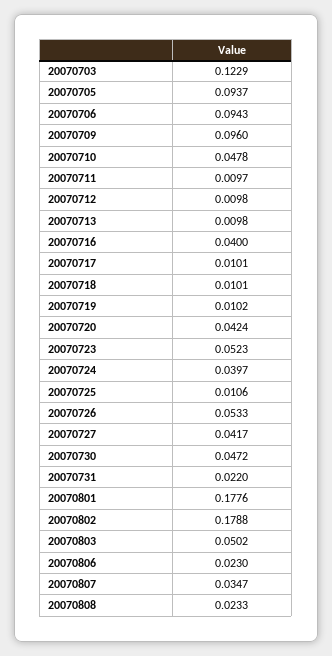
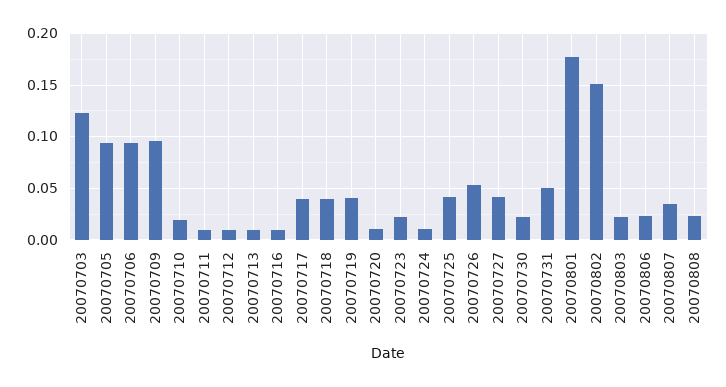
  {
    "20070703": 0.1229,
    "20070705": 0.0937,
    "20070706": 0.0943,
    "20070709": 0.096,
-   "20070710": 0.0478,
+   "20070710": 0.02,
    "20070711": 0.0097,
    "20070712": 0.0098,
    "20070713": 0.0098,
-   "20070716": 0.04,
+   "20070716": 0.01,
-   "20070717": 0.0101,
+   "20070717": 0.04,
-   "20070718": 0.0101,
+   "20070718": 0.04,
-   "20070719": 0.0102,
+   "20070719": 0.04,
-   "20070720": 0.0424,
+   "20070720": 0.01,
-   "20070723": 0.0523,
+   "20070723": 0.02,
-   "20070724": 0.0397,
+   "20070724": 0.01,
-   "20070725": 0.0106,
+   "20070725": 0.04,
    "20070726": 0.0533,
    "20070727": 0.0417,
-   "20070730": 0.0472,
+   "20070730": 0.02,
-   "20070731": 0.022,
+   "20070731": 0.05,
    "20070801": 0.1776,
-   "20070802": 0.1788,
+   "20070802": 0.15,
-   "20070803": 0.0502,
+   "20070803": 0.02,
    "20070806": 0.023,
    "20070807": 0.0347,
    "20070808": 0.0233
  }

